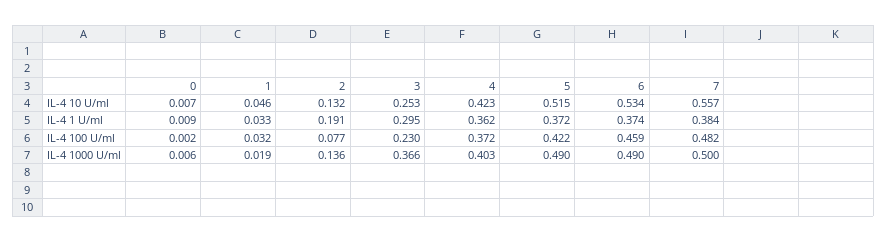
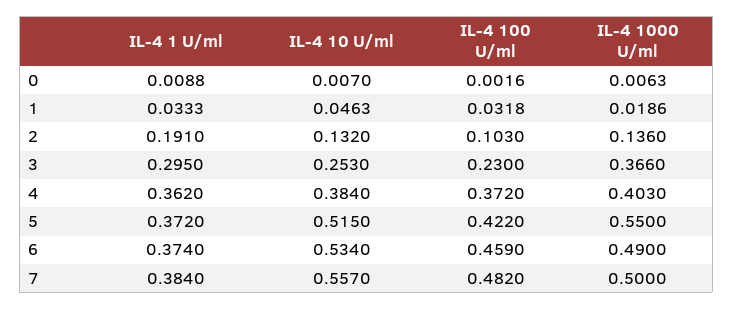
  {
    "0": {
      "IL-4 10 U/ml": 0.007,
      "IL-4 1 U/ml": 0.0088,
      "IL-4 100 U/ml": 0.0016,
      "IL-4 1000 U/ml": 0.0063
    },
    "1": {
      "IL-4 10 U/ml": 0.0463,
      "IL-4 1 U/ml": 0.0333,
      "IL-4 100 U/ml": 0.0318,
      "IL-4 1000 U/ml": 0.0186
    },
    "2": {
      "IL-4 10 U/ml": 0.132,
      "IL-4 1 U/ml": 0.191,
-     "IL-4 100 U/ml": 0.077,
+     "IL-4 100 U/ml": 0.103,
      "IL-4 1000 U/ml": 0.136
    },
    "3": {
      "IL-4 10 U/ml": 0.253,
      "IL-4 1 U/ml": 0.295,
      "IL-4 100 U/ml": 0.23,
      "IL-4 1000 U/ml": 0.366
    },
    "4": {
-     "IL-4 10 U/ml": 0.423,
+     "IL-4 10 U/ml": 0.384,
      "IL-4 1 U/ml": 0.362,
      "IL-4 100 U/ml": 0.372,
      "IL-4 1000 U/ml": 0.403
    },
    "5": {
      "IL-4 10 U/ml": 0.515,
      "IL-4 1 U/ml": 0.372,
      "IL-4 100 U/ml": 0.422,
-     "IL-4 1000 U/ml": 0.49
+     "IL-4 1000 U/ml": 0.55
    },
    "6": {
      "IL-4 10 U/ml": 0.534,
      "IL-4 1 U/ml": 0.374,
      "IL-4 100 U/ml": 0.459,
      "IL-4 1000 U/ml": 0.49
    },
    "7": {
      "IL-4 10 U/ml": 0.557,
      "IL-4 1 U/ml": 0.384,
      "IL-4 100 U/ml": 0.482,
      "IL-4 1000 U/ml": 0.5
    }
  }

